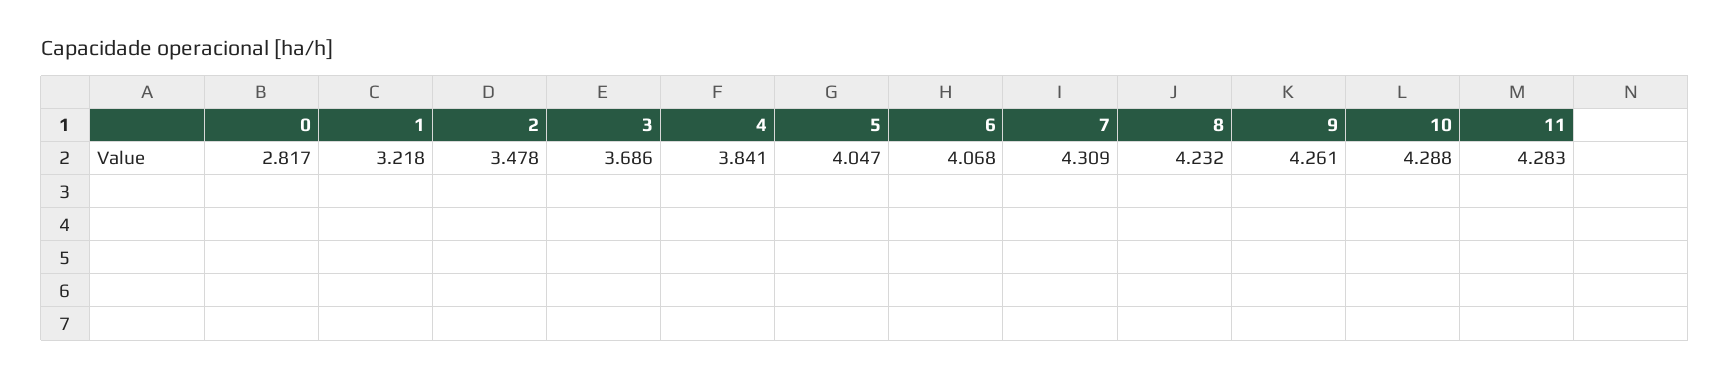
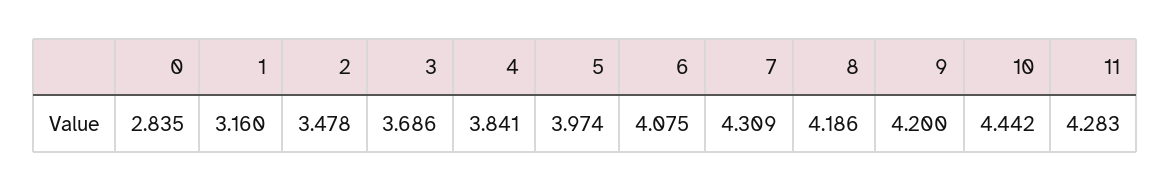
  {
-   "0": 2.817,
+   "0": 2.835,
-   "1": 3.218,
+   "1": 3.16,
    "2": 3.478,
    "3": 3.686,
    "4": 3.841,
-   "5": 4.047,
+   "5": 3.974,
-   "6": 4.068,
+   "6": 4.075,
    "7": 4.309,
-   "8": 4.232,
+   "8": 4.186,
-   "9": 4.261,
+   "9": 4.2,
-   "10": 4.288,
+   "10": 4.442,
    "11": 4.283
  }

